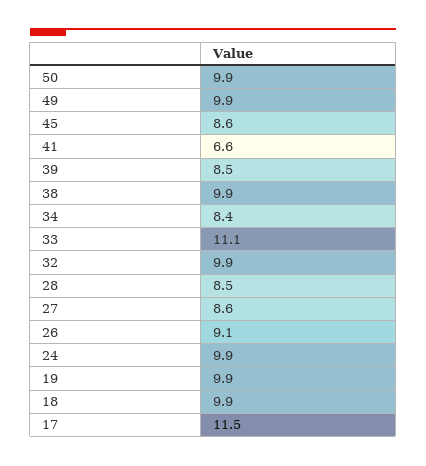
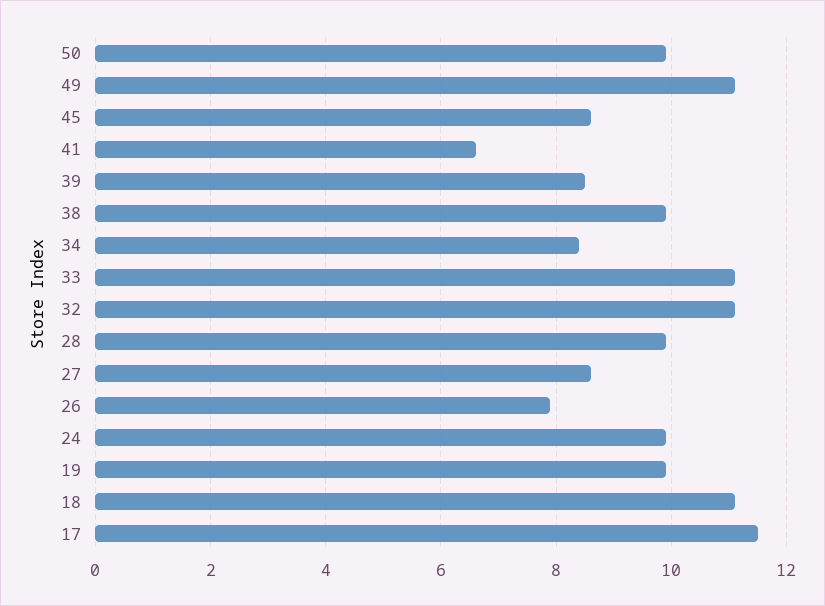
  {
    "50": 9.9,
-   "49": 9.9,
+   "49": 11,
    "45": 8.6,
    "41": 6.6,
    "39": 8.5,
    "38": 9.9,
    "34": 8.4,
    "33": 11.1,
-   "32": 9.9,
+   "32": 11,
-   "28": 8.5,
+   "28": 10,
    "27": 8.6,
-   "26": 9.1,
+   "26": 8,
    "24": 9.9,
    "19": 9.9,
-   "18": 9.9,
+   "18": 11,
    "17": 11.5
  }

